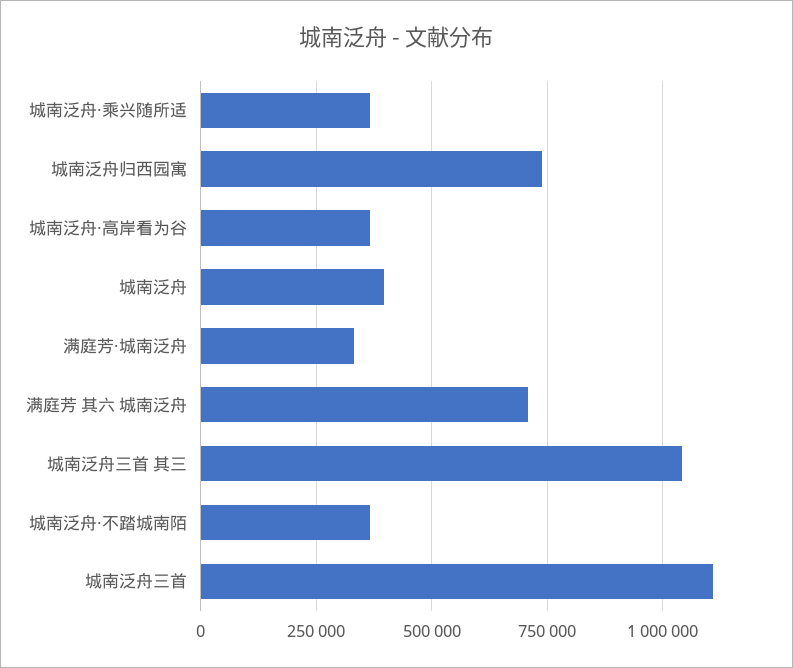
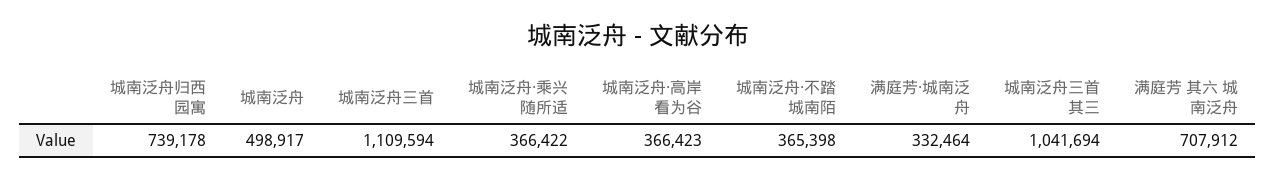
  {
    "城南泛舟·乘兴随所适": 366422,
    "城南泛舟归西园寓": 739178,
    "城南泛舟·高岸看为谷": 366423,
-   "城南泛舟": 400000,
+   "城南泛舟": 498917,
    "满庭芳·城南泛舟": 332464,
    "满庭芳 其六 城南泛舟": 707912,
    "城南泛舟三首 其三": 1041694,
    "城南泛舟·不踏城南陌": 365398,
    "城南泛舟三首": 1109594
  }

